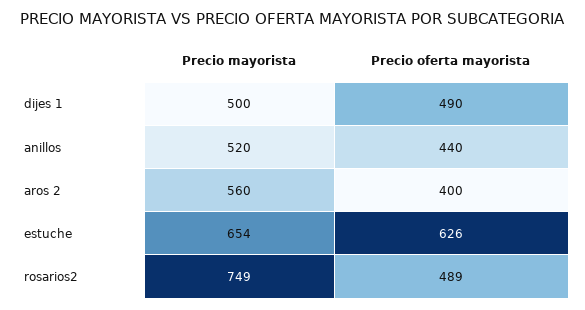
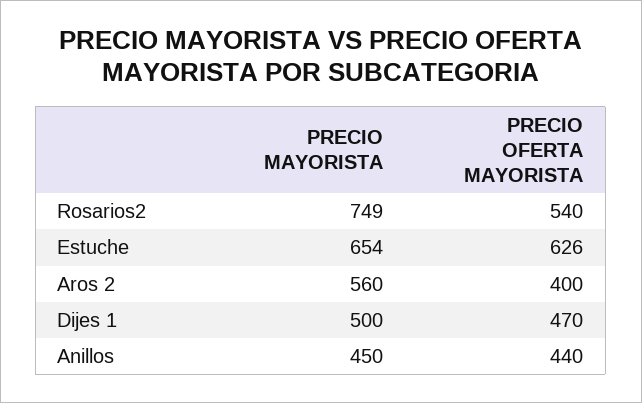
  {
    "Precio mayorista": {
      "dijes 1": 500,
-     "anillos": 520,
+     "anillos": 450,
      "aros 2": 560,
      "estuche": 654,
      "rosarios2": 749
    },
    "Precio oferta mayorista": {
-     "dijes 1": 490,
+     "dijes 1": 470,
      "anillos": 440,
      "aros 2": 400,
      "estuche": 626,
-     "rosarios2": 489
+     "rosarios2": 540
    }
  }

